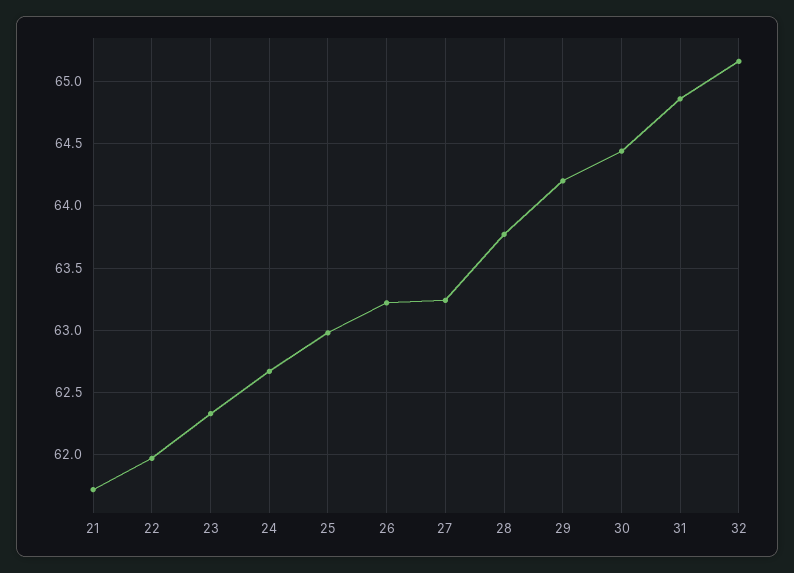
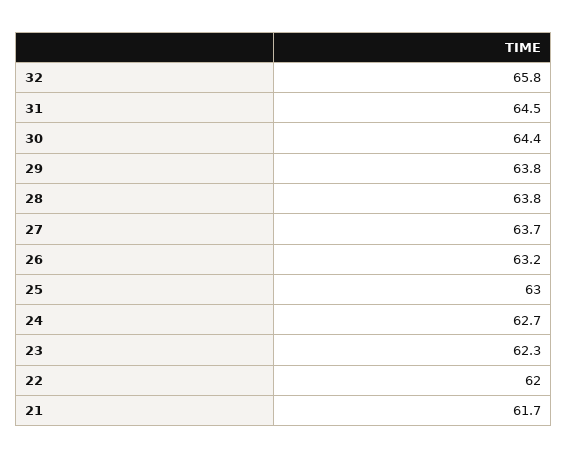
  {
    "21": 61.7,
    "22": 62,
    "23": 62.3,
    "24": 62.7,
    "25": 63,
    "26": 63.2,
-   "27": 63.25,
+   "27": 63.7,
    "28": 63.8,
-   "29": 64.2,
+   "29": 63.8,
    "30": 64.4,
-   "31": 64.85,
+   "31": 64.5,
-   "32": 65.15
+   "32": 65.8
  }

